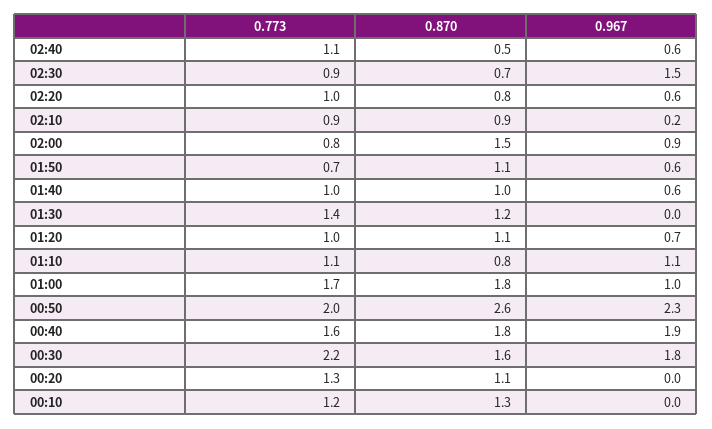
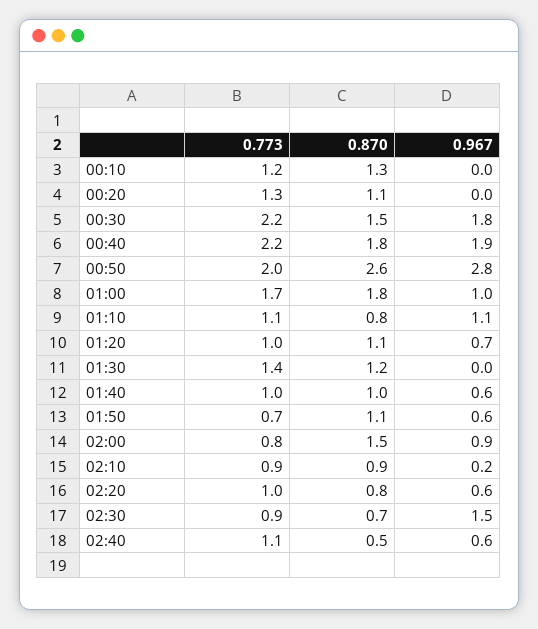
  {
    "0.773": {
      "02:40": 1.1,
      "02:30": 0.9,
      "02:20": 1,
      "02:10": 0.9,
      "02:00": 0.8,
      "01:50": 0.7,
      "01:40": 1,
      "01:30": 1.4,
      "01:20": 1,
      "01:10": 1.1,
      "01:00": 1.7,
      "00:50": 2,
-     "00:40": 1.6,
+     "00:40": 2.2,
      "00:30": 2.2,
      "00:20": 1.3,
      "00:10": 1.2
    },
    "0.870": {
      "02:40": 0.5,
      "02:30": 0.7,
      "02:20": 0.8,
      "02:10": 0.9,
      "02:00": 1.5,
      "01:50": 1.1,
      "01:40": 1,
      "01:30": 1.2,
      "01:20": 1.1,
      "01:10": 0.8,
      "01:00": 1.8,
      "00:50": 2.6,
      "00:40": 1.8,
-     "00:30": 1.6,
+     "00:30": 1.5,
      "00:20": 1.1,
      "00:10": 1.3
    },
    "0.967": {
      "02:40": 0.6,
      "02:30": 1.5,
      "02:20": 0.6,
      "02:10": 0.2,
      "02:00": 0.9,
      "01:50": 0.6,
      "01:40": 0.6,
      "01:30": 0,
      "01:20": 0.7,
      "01:10": 1.1,
      "01:00": 1,
-     "00:50": 2.3,
+     "00:50": 2.8,
      "00:40": 1.9,
      "00:30": 1.8,
      "00:20": 0,
      "00:10": 0
    }
  }

